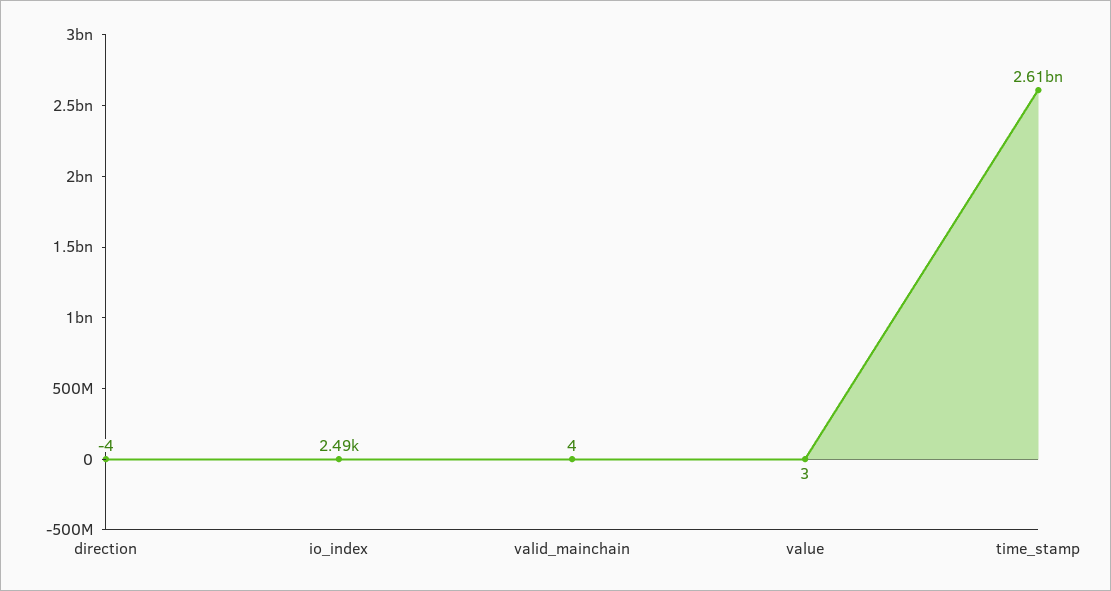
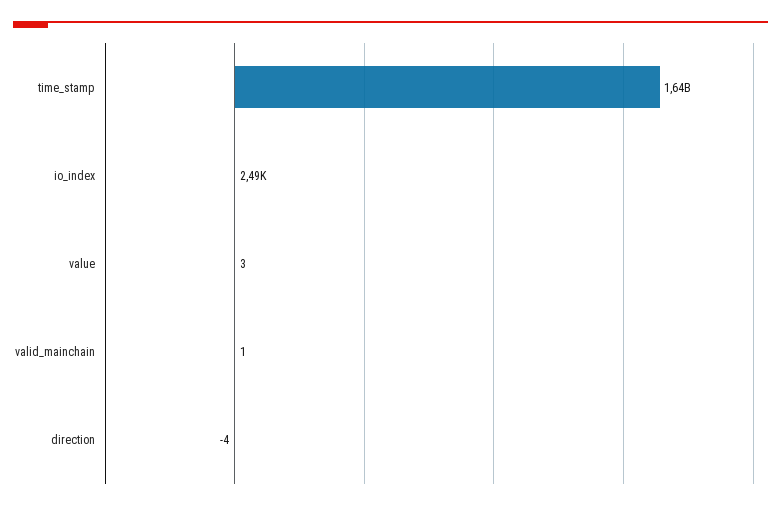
  {
    "direction": -4,
    "io_index": 2490,
-   "valid_mainchain": 4,
+   "valid_mainchain": 1,
    "value": 3,
-   "time_stamp": 2610000000
+   "time_stamp": 1640000000
  }

